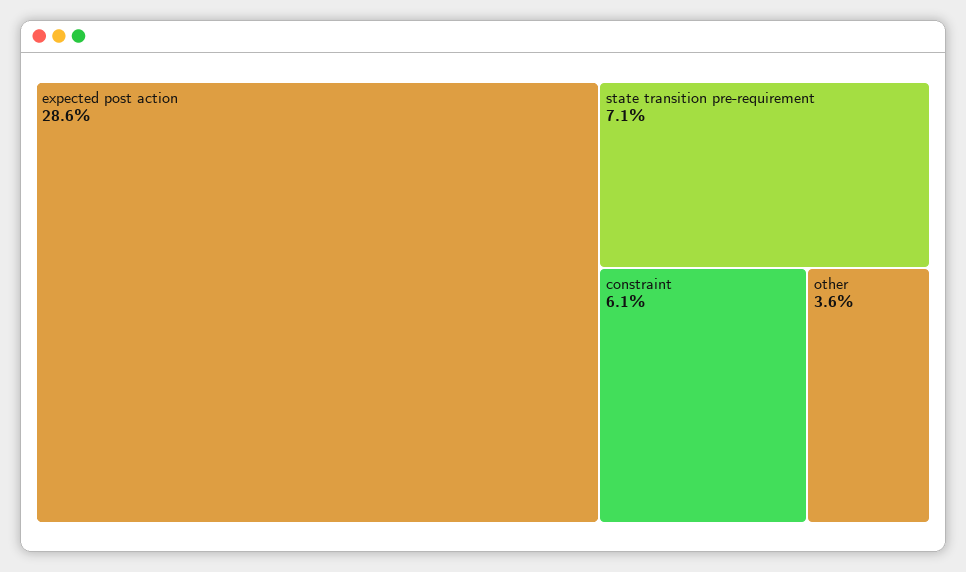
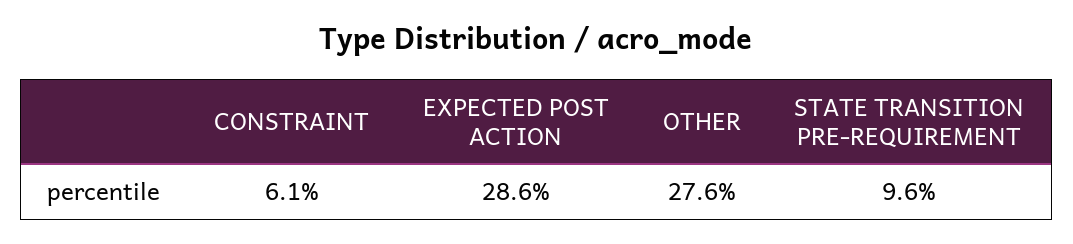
  {
    "expected post action": 28.6,
-   "state transition pre-requirement": 7.1,
+   "state transition pre-requirement": 9.6,
    "constraint": 6.1,
-   "other": 3.6
+   "other": 27.6
  }

